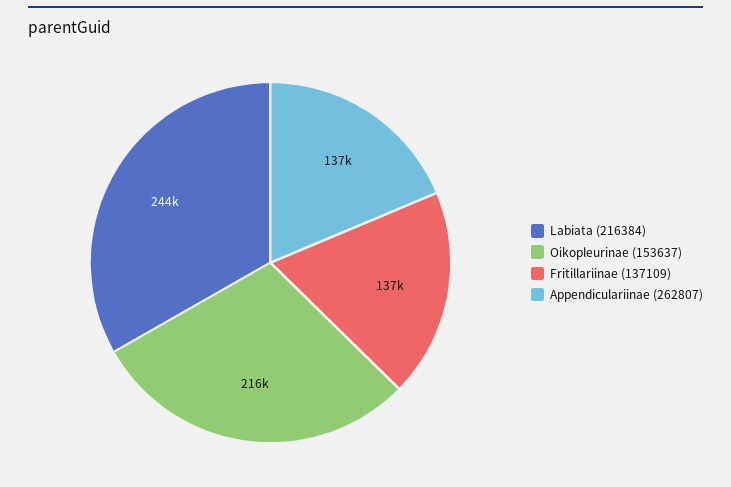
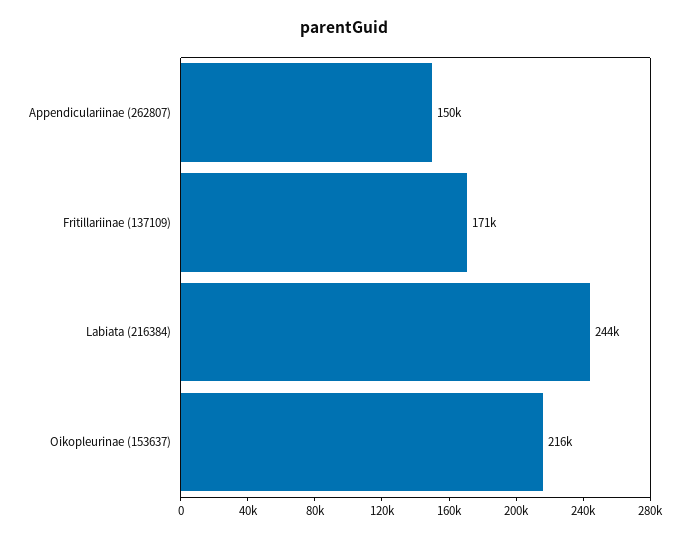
  {
    "Labiata (216384)": 244000,
    "Oikopleurinae (153637)": 216000,
-   "Fritillariinae (137109)": 137000,
+   "Fritillariinae (137109)": 171000,
-   "Appendiculariinae (262807)": 137000
+   "Appendiculariinae (262807)": 150000
  }

